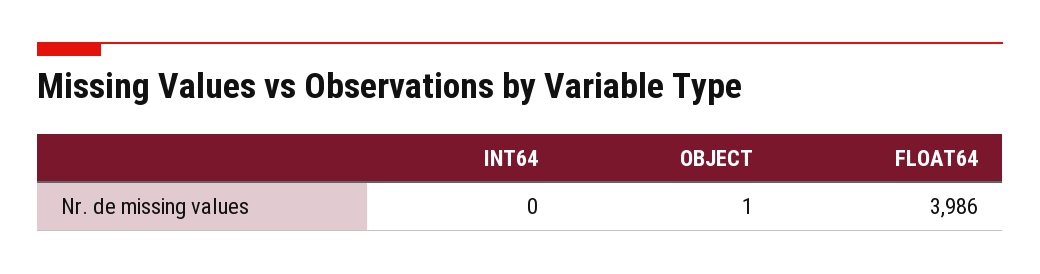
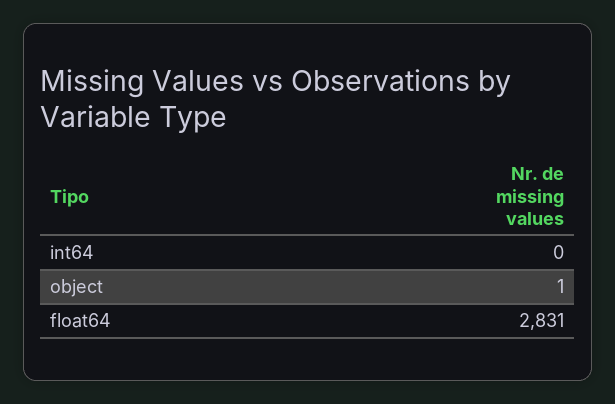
  {
    "INT64": 0,
    "OBJECT": 1,
-   "FLOAT64": 3986
+   "FLOAT64": 2831
  }

